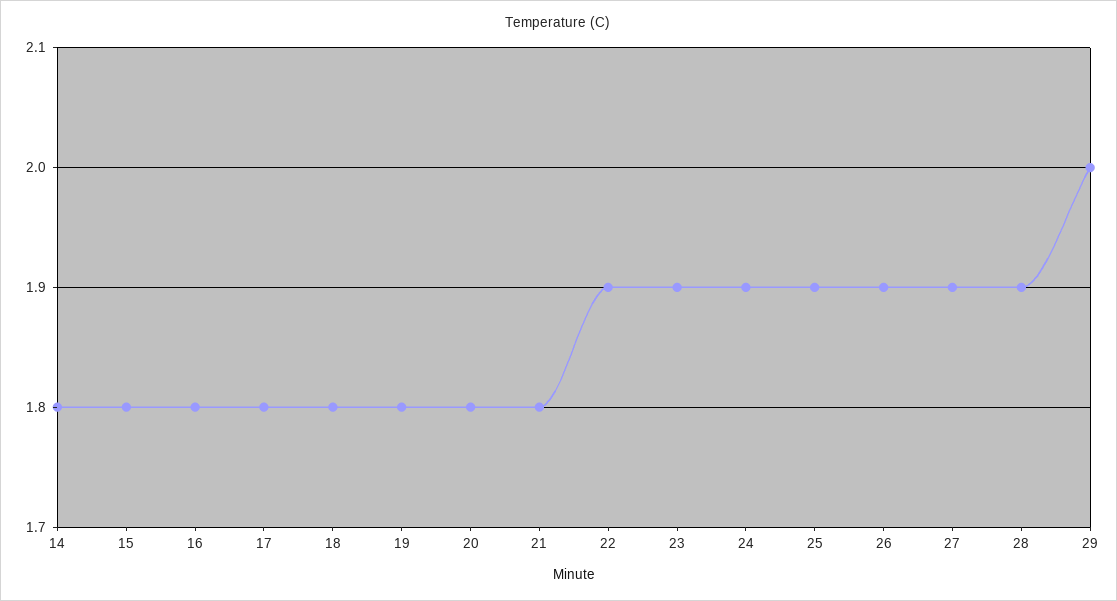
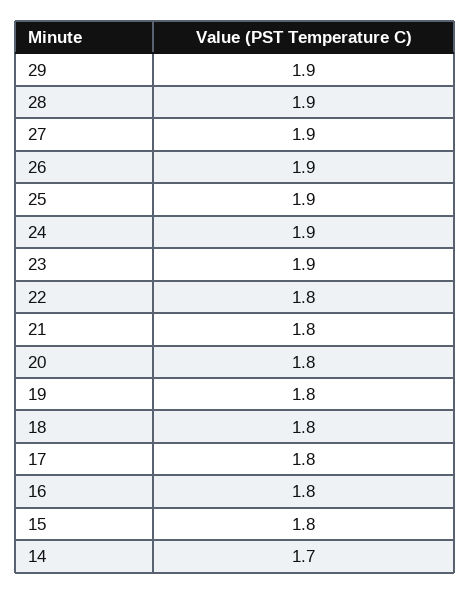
  {
-   "14": 1.8,
+   "14": 1.7,
    "15": 1.8,
    "16": 1.8,
    "17": 1.8,
    "18": 1.8,
    "19": 1.8,
    "20": 1.8,
    "21": 1.8,
-   "22": 1.9,
+   "22": 1.8,
    "23": 1.9,
    "24": 1.9,
    "25": 1.9,
    "26": 1.9,
    "27": 1.9,
    "28": 1.9,
-   "29": 2
+   "29": 1.9
  }

